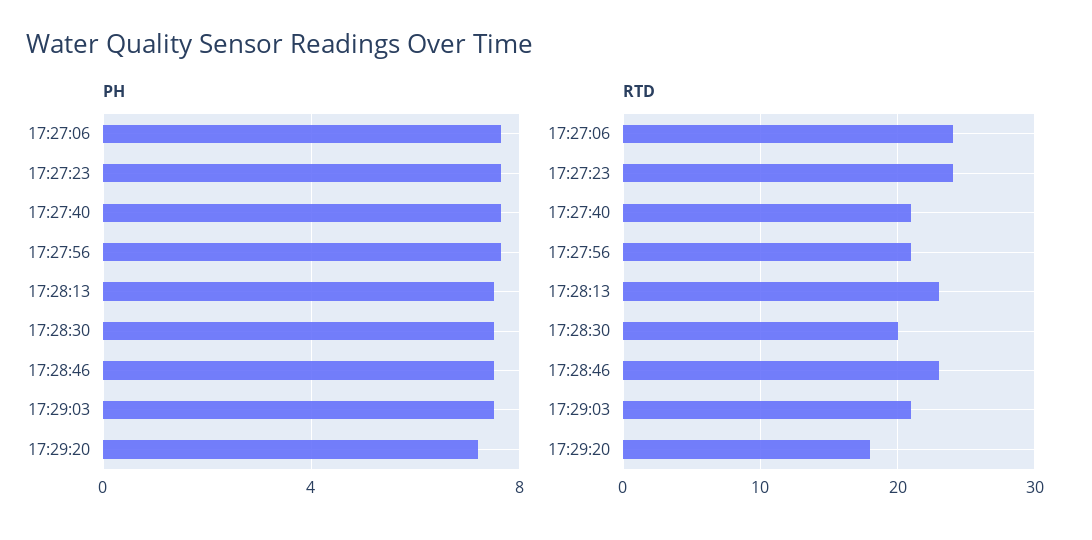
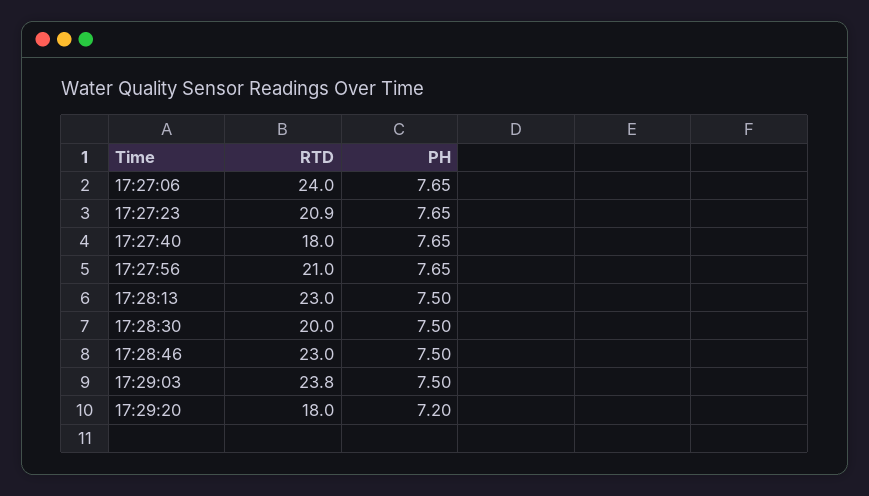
  {
    "PH": {
      "17:27:06": 7.65,
      "17:27:23": 7.65,
      "17:27:40": 7.65,
      "17:27:56": 7.65,
      "17:28:13": 7.5,
      "17:28:30": 7.5,
      "17:28:46": 7.5,
      "17:29:03": 7.5,
      "17:29:20": 7.2
    },
    "RTD": {
      "17:27:06": 24,
-     "17:27:23": 24,
+     "17:27:23": 20.9,
-     "17:27:40": 21,
+     "17:27:40": 18,
      "17:27:56": 21,
      "17:28:13": 23,
      "17:28:30": 20,
      "17:28:46": 23,
-     "17:29:03": 21,
+     "17:29:03": 23.8,
      "17:29:20": 18
    }
  }

